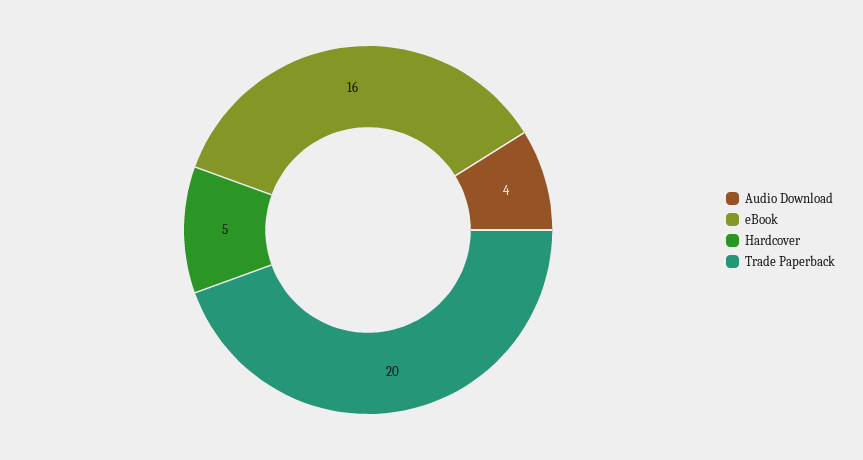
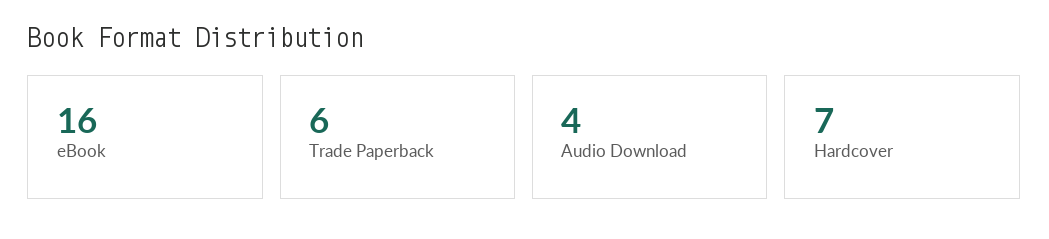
  {
    "Audio Download": 4,
    "eBook": 16,
-   "Hardcover": 5,
+   "Hardcover": 7,
-   "Trade Paperback": 20
+   "Trade Paperback": 6
  }

